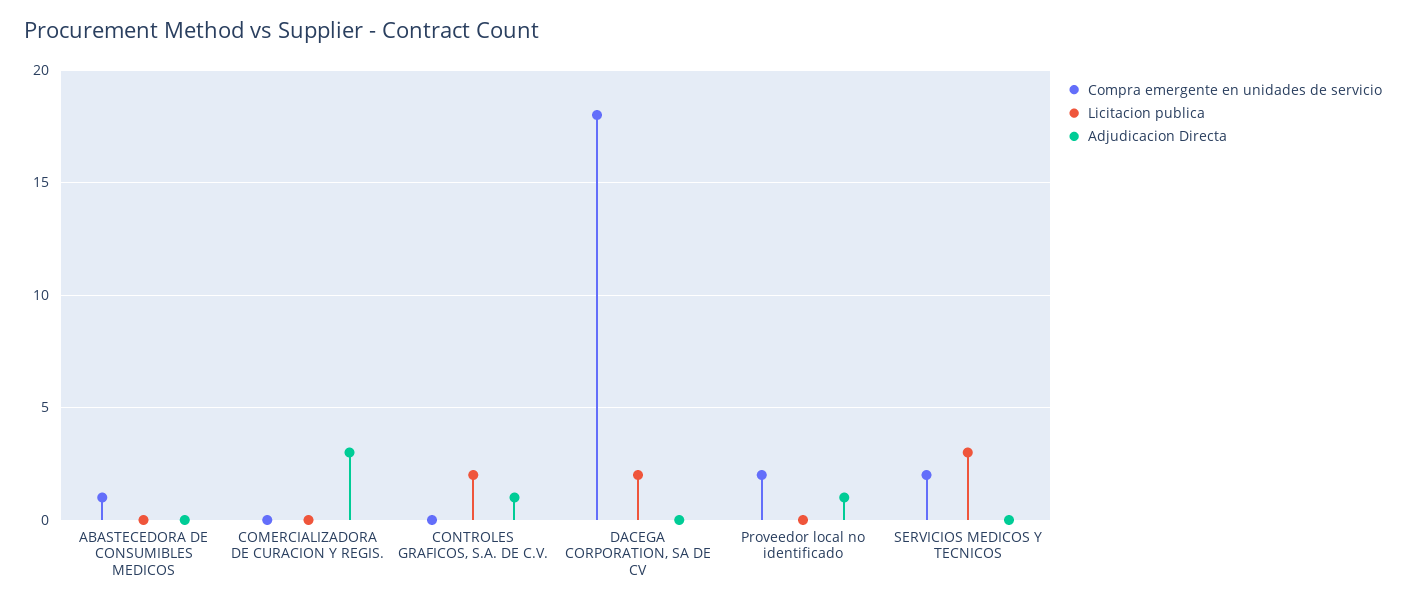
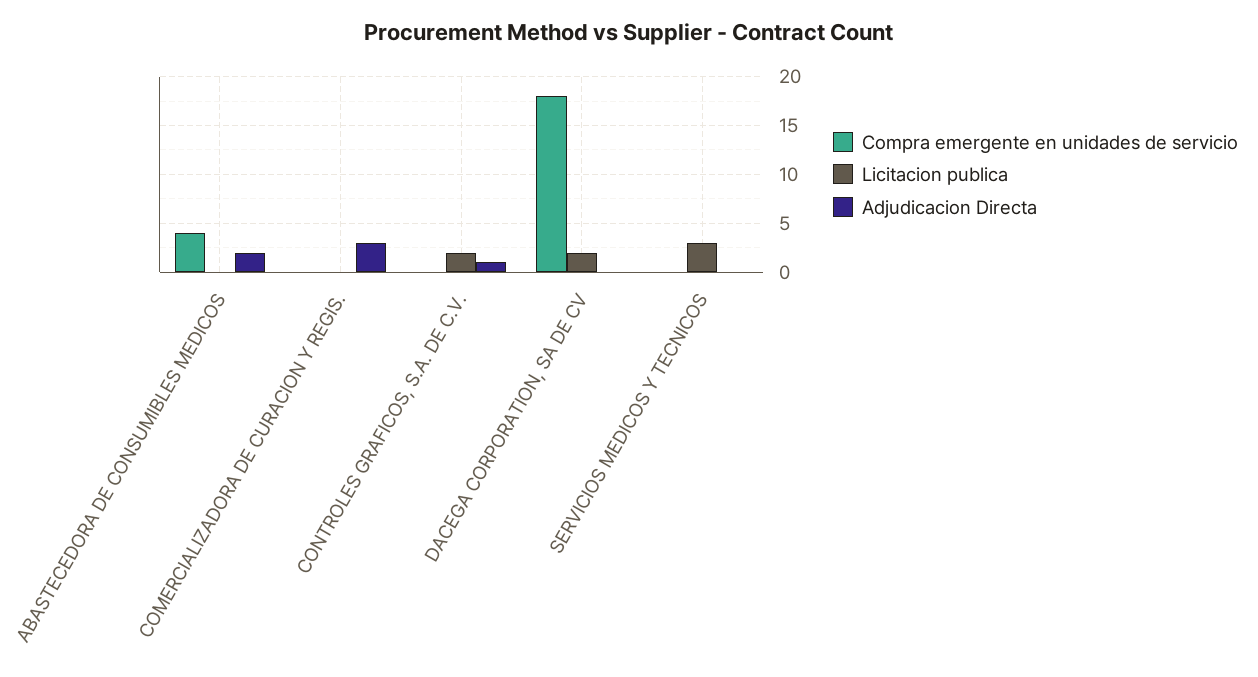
  {
    "Compra emergente en unidades de servicio": {
-     "ABASTECEDORA DE CONSUMIBLES MEDICOS": 1,
+     "ABASTECEDORA DE CONSUMIBLES MEDICOS": 4,
      "COMERCIALIZADORA DE CURACION Y REGIS.": 0,
      "CONTROLES GRAFICOS, S.A. DE C.V.": 0,
      "DACEGA CORPORATION, SA DE CV": 18,
-     "Proveedor local no identificado": 2,
-     "SERVICIOS MEDICOS Y TECNICOS": 2
+     "SERVICIOS MEDICOS Y TECNICOS": 0
    },
    "Licitacion publica": {
      "ABASTECEDORA DE CONSUMIBLES MEDICOS": 0,
      "COMERCIALIZADORA DE CURACION Y REGIS.": 0,
      "CONTROLES GRAFICOS, S.A. DE C.V.": 2,
      "DACEGA CORPORATION, SA DE CV": 2,
-     "Proveedor local no identificado": 0,
      "SERVICIOS MEDICOS Y TECNICOS": 3
    },
    "Adjudicacion Directa": {
-     "ABASTECEDORA DE CONSUMIBLES MEDICOS": 0,
+     "ABASTECEDORA DE CONSUMIBLES MEDICOS": 2,
      "COMERCIALIZADORA DE CURACION Y REGIS.": 3,
      "CONTROLES GRAFICOS, S.A. DE C.V.": 1,
      "DACEGA CORPORATION, SA DE CV": 0,
-     "Proveedor local no identificado": 1,
      "SERVICIOS MEDICOS Y TECNICOS": 0
    }
  }

